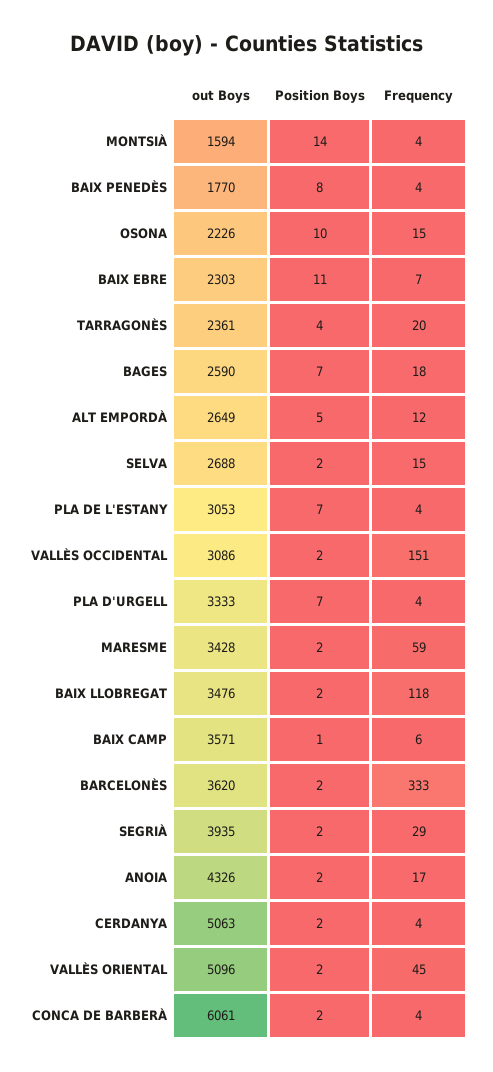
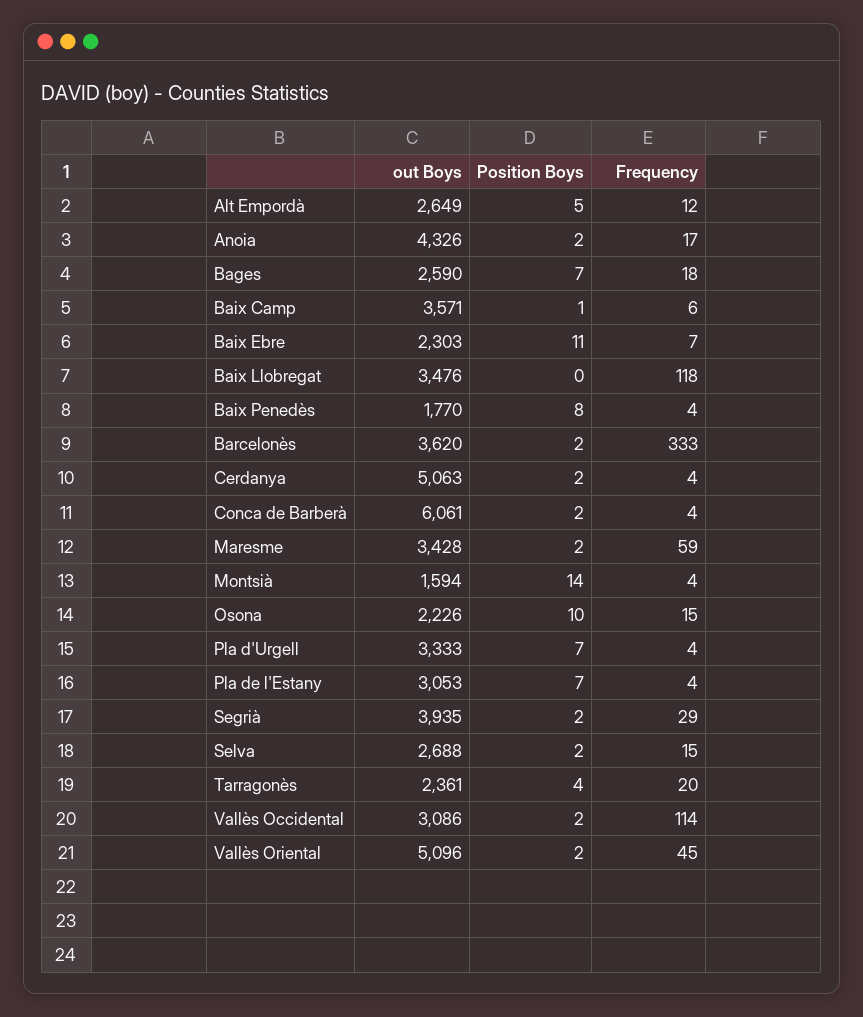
  {
    "out Boys": {
      "MONTSIÀ": 1594,
      "BAIX PENEDÈS": 1770,
      "OSONA": 2226,
      "BAIX EBRE": 2303,
      "TARRAGONÈS": 2361,
      "BAGES": 2590,
      "ALT EMPORDÀ": 2649,
      "SELVA": 2688,
      "PLA DE L'ESTANY": 3053,
      "VALLÈS OCCIDENTAL": 3086,
      "PLA D'URGELL": 3333,
      "MARESME": 3428,
      "BAIX LLOBREGAT": 3476,
      "BAIX CAMP": 3571,
      "BARCELONÈS": 3620,
      "SEGRIÀ": 3935,
      "ANOIA": 4326,
      "CERDANYA": 5063,
      "VALLÈS ORIENTAL": 5096,
      "CONCA DE BARBERÀ": 6061
    },
    "Position Boys": {
      "MONTSIÀ": 14,
      "BAIX PENEDÈS": 8,
      "OSONA": 10,
      "BAIX EBRE": 11,
      "TARRAGONÈS": 4,
      "BAGES": 7,
      "ALT EMPORDÀ": 5,
      "SELVA": 2,
      "PLA DE L'ESTANY": 7,
      "VALLÈS OCCIDENTAL": 2,
      "PLA D'URGELL": 7,
      "MARESME": 2,
-     "BAIX LLOBREGAT": 2,
+     "BAIX LLOBREGAT": 0,
      "BAIX CAMP": 1,
      "BARCELONÈS": 2,
      "SEGRIÀ": 2,
      "ANOIA": 2,
      "CERDANYA": 2,
      "VALLÈS ORIENTAL": 2,
      "CONCA DE BARBERÀ": 2
    },
    "Frequency": {
      "MONTSIÀ": 4,
      "BAIX PENEDÈS": 4,
      "OSONA": 15,
      "BAIX EBRE": 7,
      "TARRAGONÈS": 20,
      "BAGES": 18,
      "ALT EMPORDÀ": 12,
      "SELVA": 15,
      "PLA DE L'ESTANY": 4,
-     "VALLÈS OCCIDENTAL": 151,
+     "VALLÈS OCCIDENTAL": 114,
      "PLA D'URGELL": 4,
      "MARESME": 59,
      "BAIX LLOBREGAT": 118,
      "BAIX CAMP": 6,
      "BARCELONÈS": 333,
      "SEGRIÀ": 29,
      "ANOIA": 17,
      "CERDANYA": 4,
      "VALLÈS ORIENTAL": 45,
      "CONCA DE BARBERÀ": 4
    }
  }

